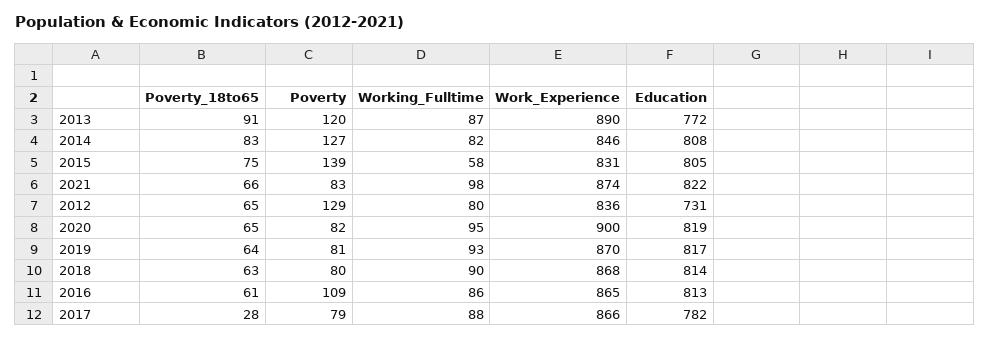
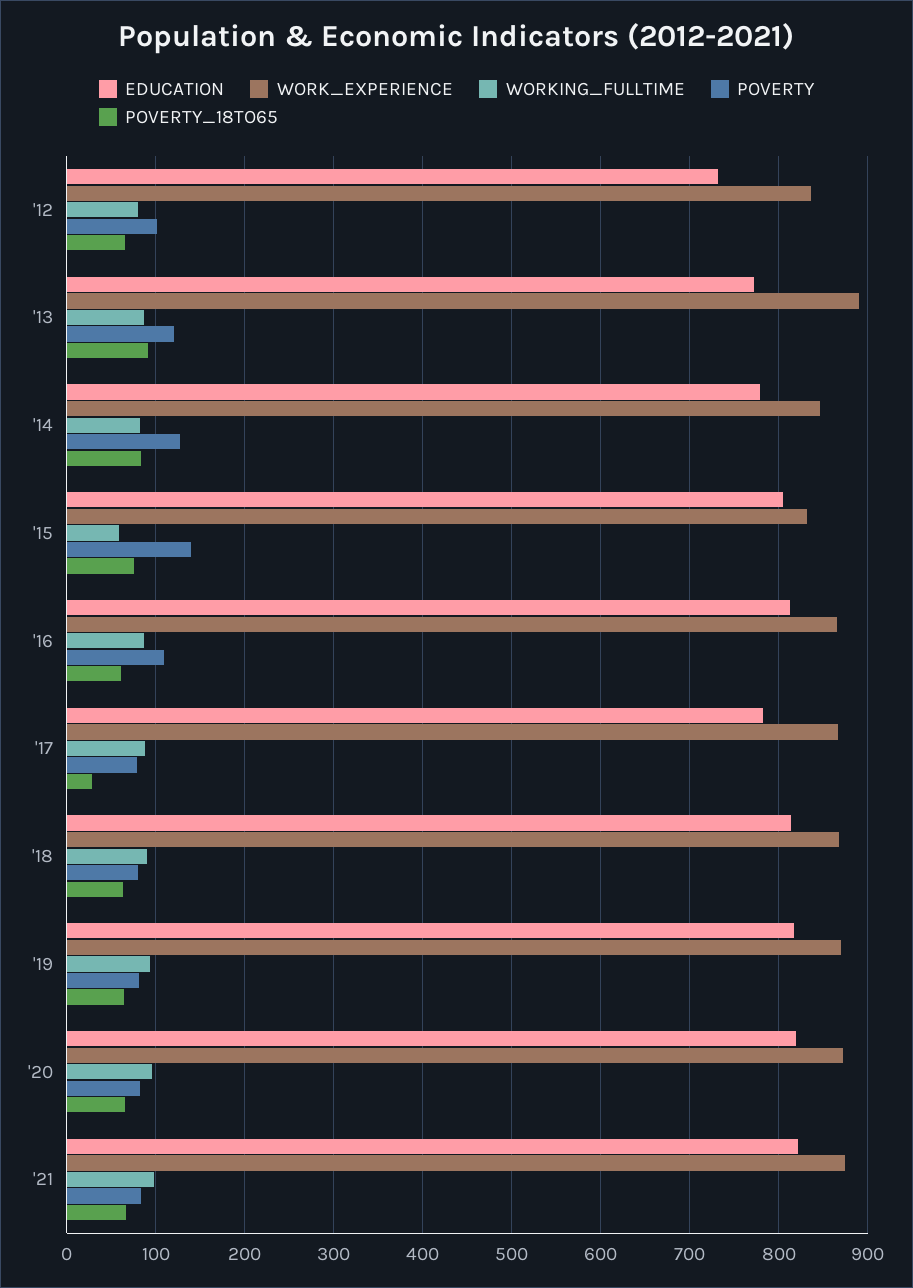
  {
    "Poverty_18to65": {
      "2013": 91,
      "2014": 83,
      "2015": 75,
      "2021": 66,
      "2012": 65,
      "2020": 65,
      "2019": 64,
      "2018": 63,
      "2016": 61,
      "2017": 28
    },
    "Poverty": {
      "2013": 120,
      "2014": 127,
      "2015": 139,
      "2021": 83,
-     "2012": 129,
+     "2012": 100,
      "2020": 82,
      "2019": 81,
      "2018": 80,
      "2016": 109,
      "2017": 79
    },
    "Working_Fulltime": {
      "2013": 87,
      "2014": 82,
      "2015": 58,
      "2021": 98,
      "2012": 80,
      "2020": 95,
      "2019": 93,
      "2018": 90,
      "2016": 86,
      "2017": 88
    },
    "Work_Experience": {
      "2013": 890,
      "2014": 846,
      "2015": 831,
      "2021": 874,
      "2012": 836,
-     "2020": 900,
+     "2020": 870,
      "2019": 870,
      "2018": 868,
      "2016": 865,
      "2017": 866
    },
    "Education": {
      "2013": 772,
-     "2014": 808,
+     "2014": 780,
      "2015": 805,
      "2021": 822,
      "2012": 731,
      "2020": 819,
      "2019": 817,
      "2018": 814,
      "2016": 813,
      "2017": 782
    }
  }

